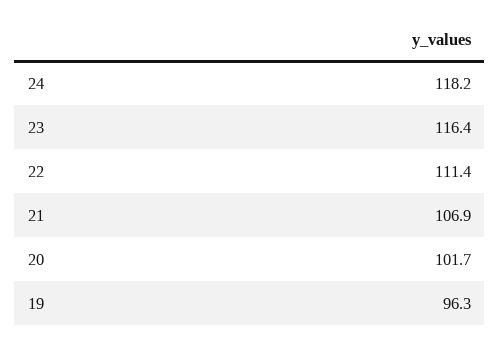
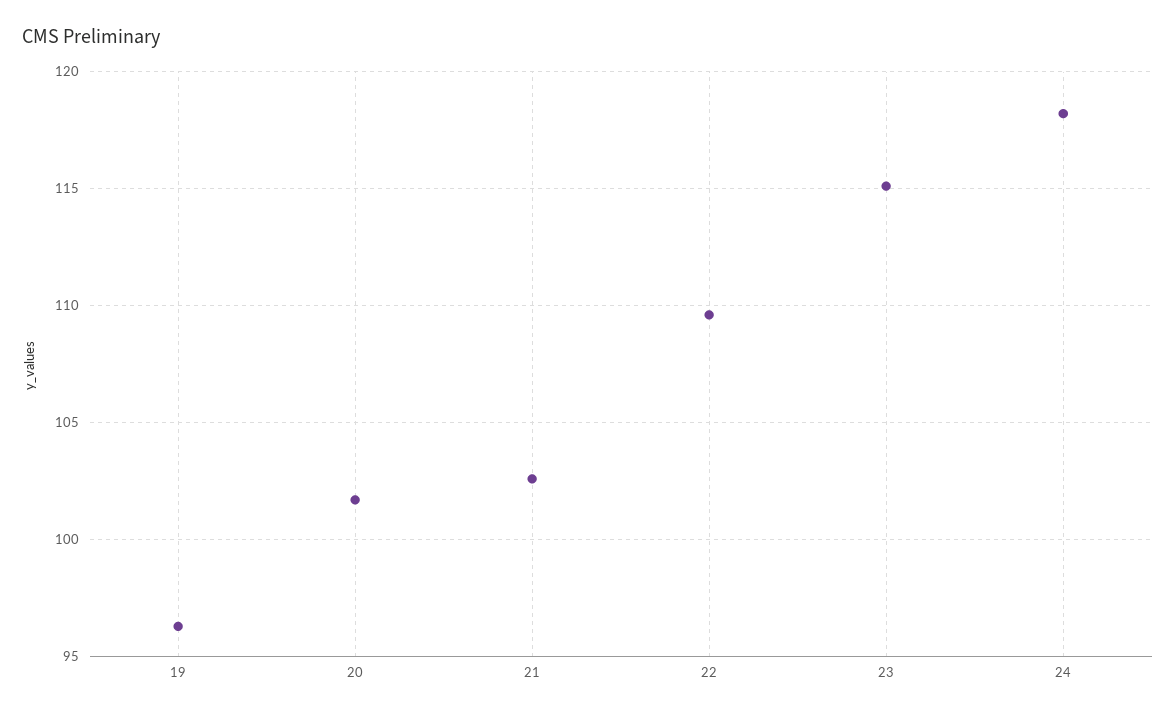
  {
    "24": 118.2,
-   "23": 116.4,
+   "23": 115,
-   "22": 111.4,
+   "22": 109.5,
-   "21": 106.9,
+   "21": 102.5,
    "20": 101.7,
    "19": 96.3
  }

